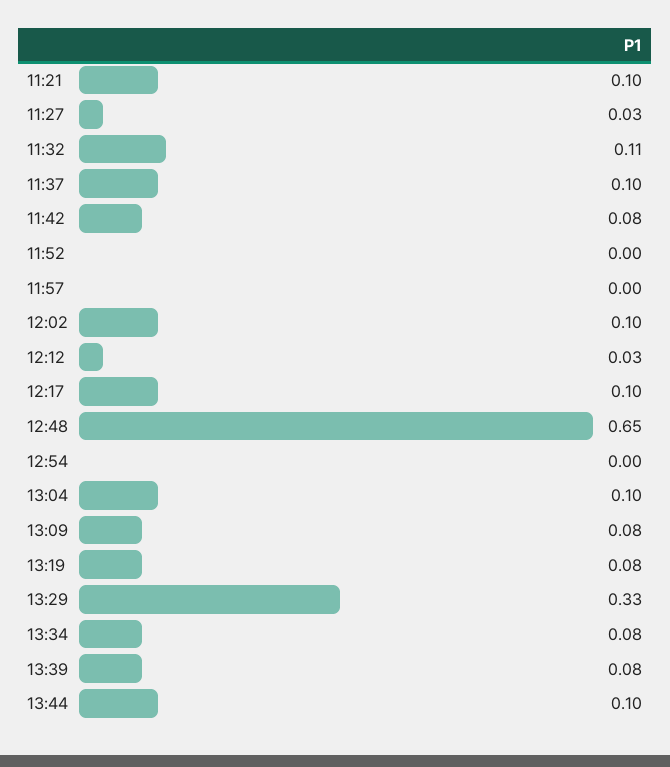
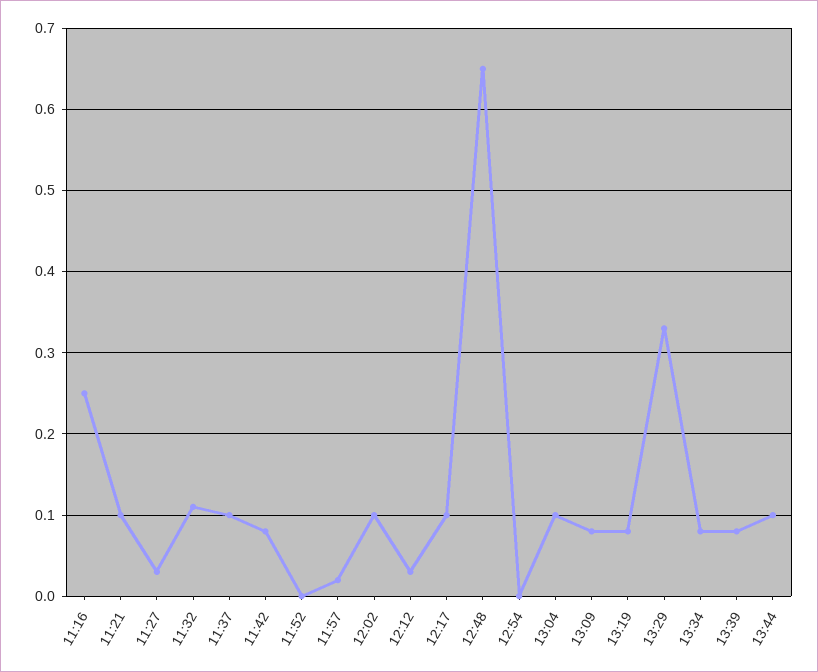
  {
    "11:21": 0.1,
    "11:27": 0.03,
    "11:32": 0.11,
    "11:37": 0.1,
    "11:42": 0.08,
    "11:52": 0,
-   "11:57": 0,
+   "11:57": 0.02,
    "12:02": 0.1,
    "12:12": 0.03,
    "12:17": 0.1,
    "12:48": 0.65,
    "12:54": 0,
    "13:04": 0.1,
    "13:09": 0.08,
    "13:19": 0.08,
    "13:29": 0.33,
    "13:34": 0.08,
    "13:39": 0.08,
-   "13:44": 0.1
+   "13:44": 0.1,
+   "11:16": 0.25
  }

